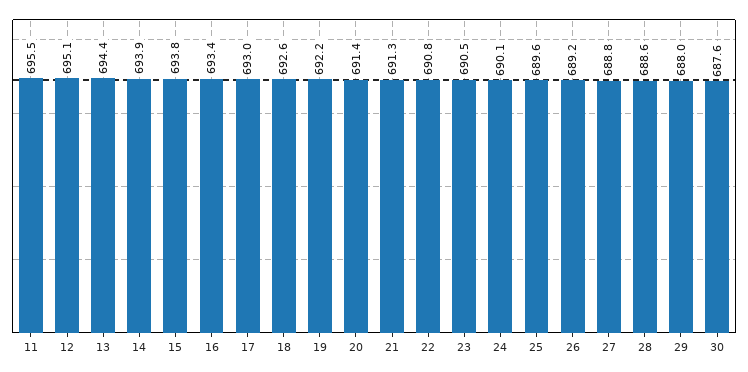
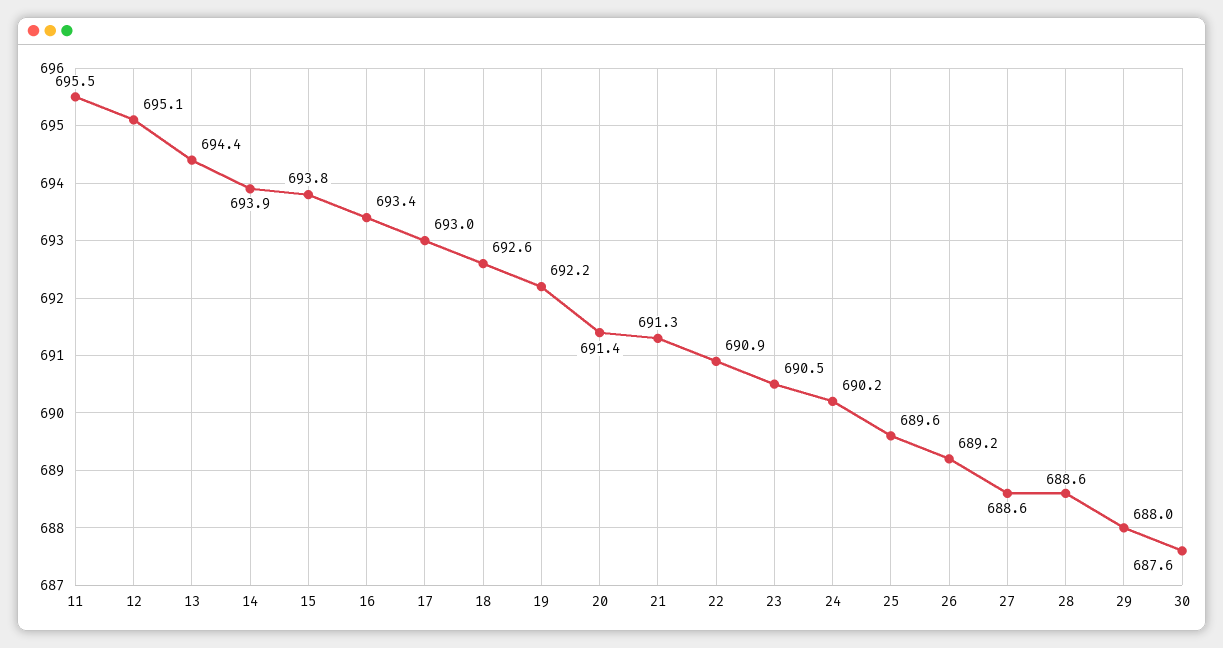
  {
    "11": 695.5,
    "12": 695.1,
    "13": 694.4,
    "14": 693.9,
    "15": 693.8,
    "16": 693.4,
    "17": 693,
    "18": 692.6,
    "19": 692.2,
    "20": 691.4,
    "21": 691.3,
-   "22": 690.8,
+   "22": 690.9,
    "23": 690.5,
-   "24": 690.1,
+   "24": 690.2,
    "25": 689.6,
    "26": 689.2,
-   "27": 688.8,
+   "27": 688.6,
    "28": 688.6,
    "29": 688,
    "30": 687.6
  }

